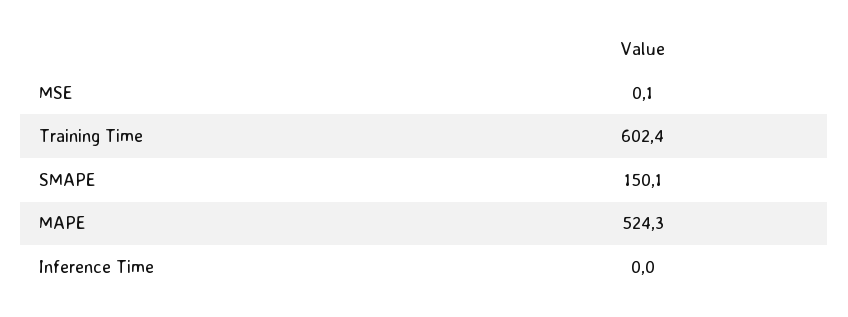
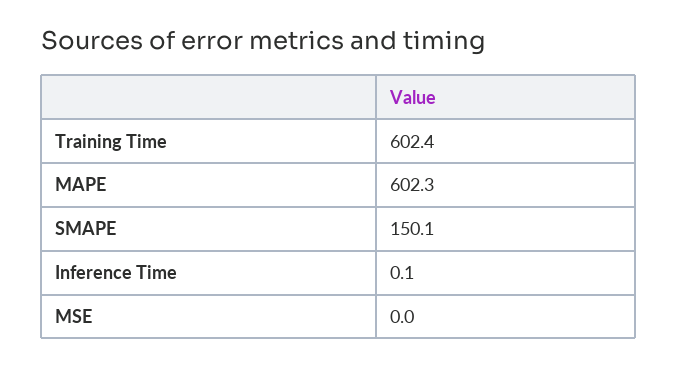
  {
-   "MSE": 0.1,
+   "MSE": 0,
    "Training Time": 602.4,
    "SMAPE": 150.1,
-   "MAPE": 524.3,
+   "MAPE": 602.3,
-   "Inference Time": 0
+   "Inference Time": 0.1
  }

